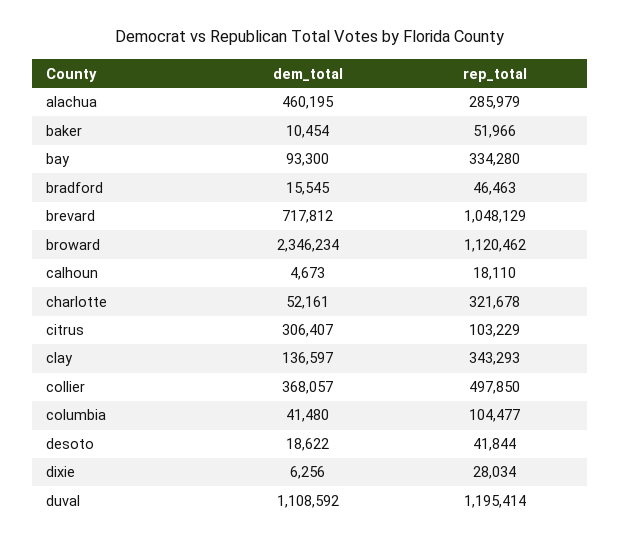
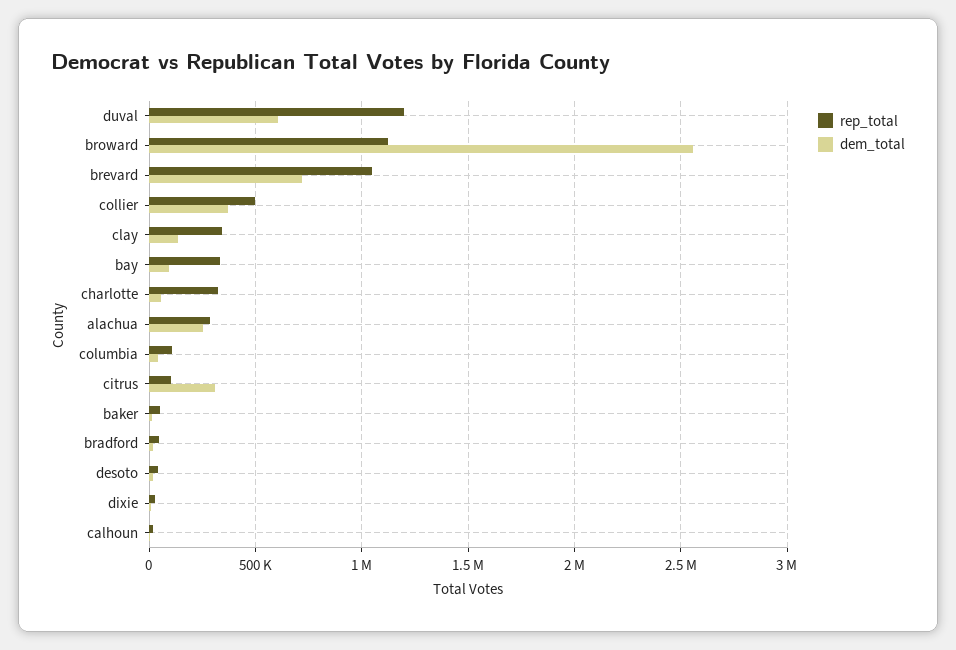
  {
    "dem_total": {
-     "alachua": 460195,
+     "alachua": 250000,
      "baker": 10454,
      "bay": 93300,
      "bradford": 15545,
      "brevard": 717812,
-     "broward": 2346234,
+     "broward": 2550000,
      "calhoun": 4673,
      "charlotte": 52161,
      "citrus": 306407,
      "clay": 136597,
      "collier": 368057,
      "columbia": 41480,
      "desoto": 18622,
      "dixie": 6256,
-     "duval": 1108592
+     "duval": 600000
    },
    "rep_total": {
      "alachua": 285979,
      "baker": 51966,
      "bay": 334280,
      "bradford": 46463,
      "brevard": 1048129,
      "broward": 1120462,
      "calhoun": 18110,
      "charlotte": 321678,
      "citrus": 103229,
      "clay": 343293,
      "collier": 497850,
      "columbia": 104477,
      "desoto": 41844,
      "dixie": 28034,
      "duval": 1195414
    }
  }

